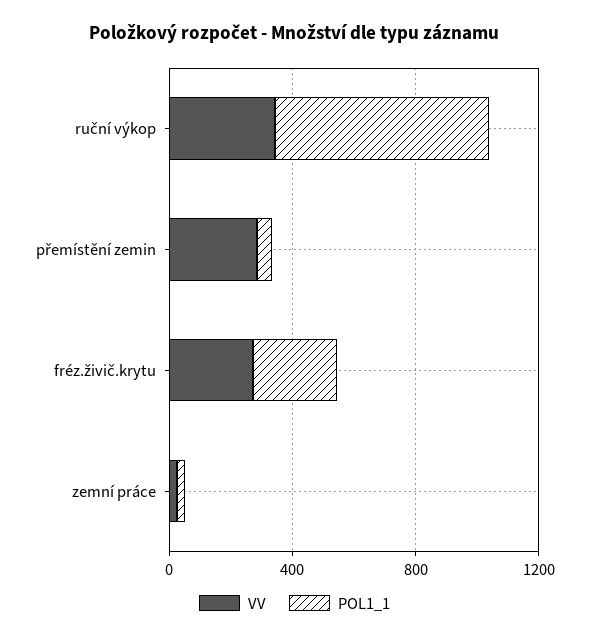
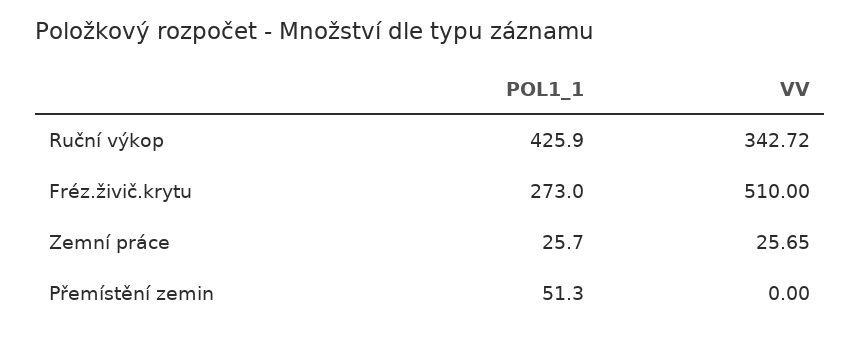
  {
    "VV": {
      "ruční výkop": 342.72,
-     "přemístění zemin": 300,
+     "přemístění zemin": 0,
-     "fréz.živič.krytu": 300,
+     "fréz.živič.krytu": 510,
      "zemní práce": 25.65
    },
    "POL1_1": {
-     "ruční výkop": 700,
+     "ruční výkop": 425.9,
      "přemístění zemin": 51.3,
      "fréz.živič.krytu": 273,
      "zemní práce": 25.7
    }
  }

